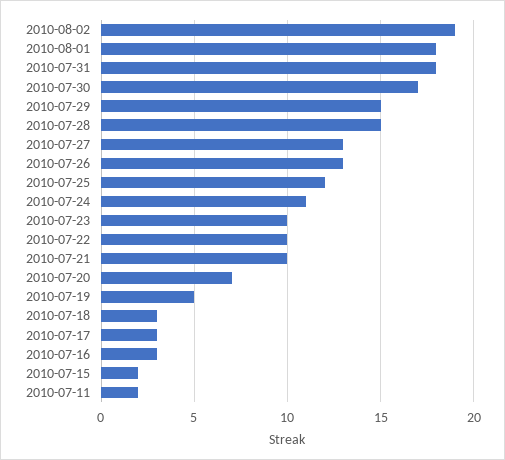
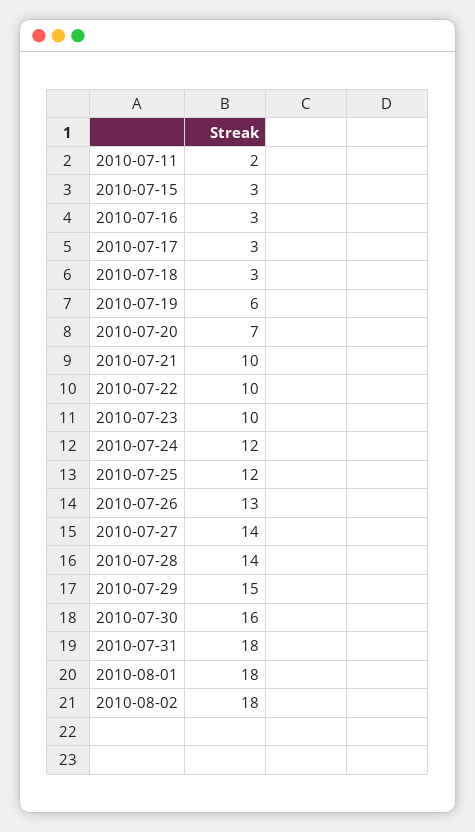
  {
-   "2010-08-02": 19,
+   "2010-08-02": 18,
    "2010-08-01": 18,
    "2010-07-31": 18,
-   "2010-07-30": 17,
+   "2010-07-30": 16,
    "2010-07-29": 15,
-   "2010-07-28": 15,
+   "2010-07-28": 14,
-   "2010-07-27": 13,
+   "2010-07-27": 14,
    "2010-07-26": 13,
    "2010-07-25": 12,
-   "2010-07-24": 11,
+   "2010-07-24": 12,
    "2010-07-23": 10,
    "2010-07-22": 10,
    "2010-07-21": 10,
    "2010-07-20": 7,
-   "2010-07-19": 5,
+   "2010-07-19": 6,
    "2010-07-18": 3,
    "2010-07-17": 3,
    "2010-07-16": 3,
-   "2010-07-15": 2,
+   "2010-07-15": 3,
    "2010-07-11": 2
  }

